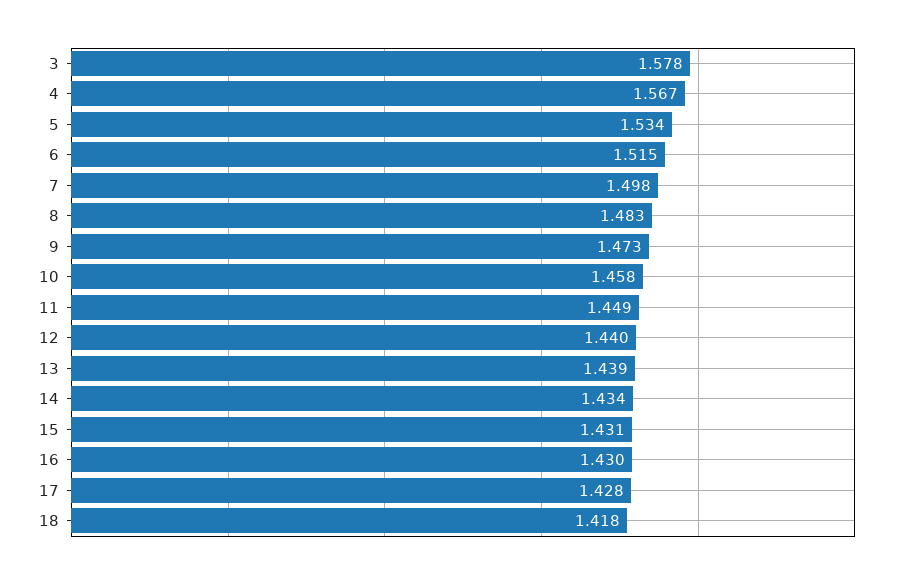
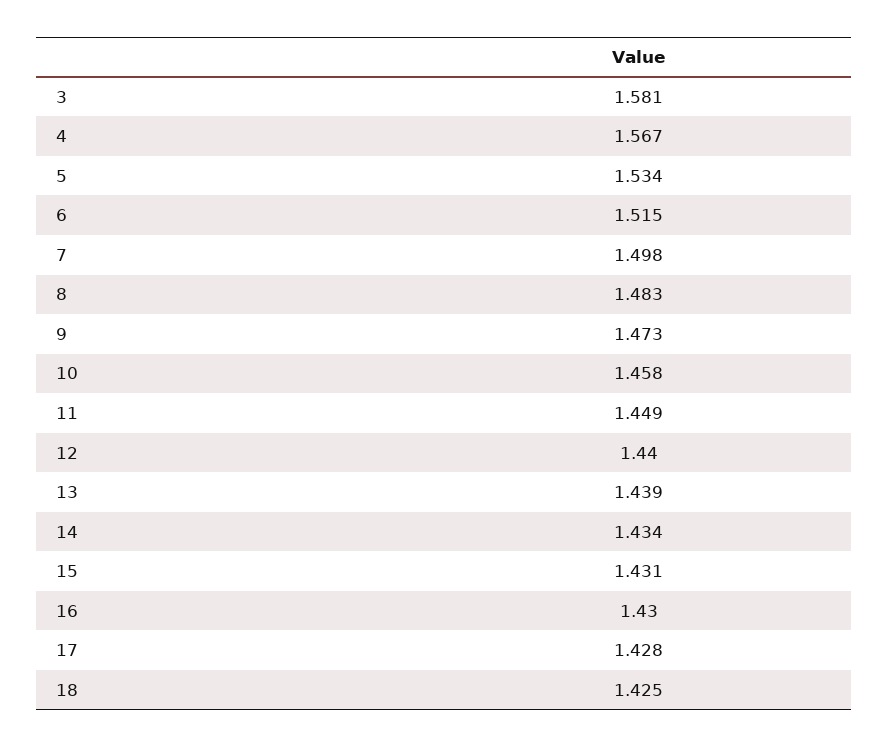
  {
-   "3": 1.578,
+   "3": 1.581,
    "4": 1.567,
    "5": 1.534,
    "6": 1.515,
    "7": 1.498,
    "8": 1.483,
    "9": 1.473,
    "10": 1.458,
    "11": 1.449,
    "12": 1.44,
    "13": 1.439,
    "14": 1.434,
    "15": 1.431,
    "16": 1.43,
    "17": 1.428,
-   "18": 1.418
+   "18": 1.425
  }

